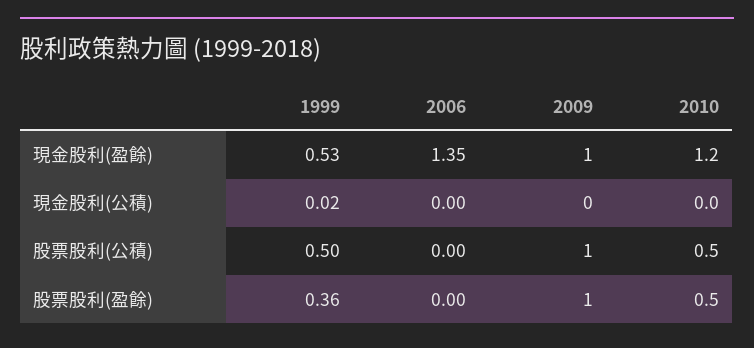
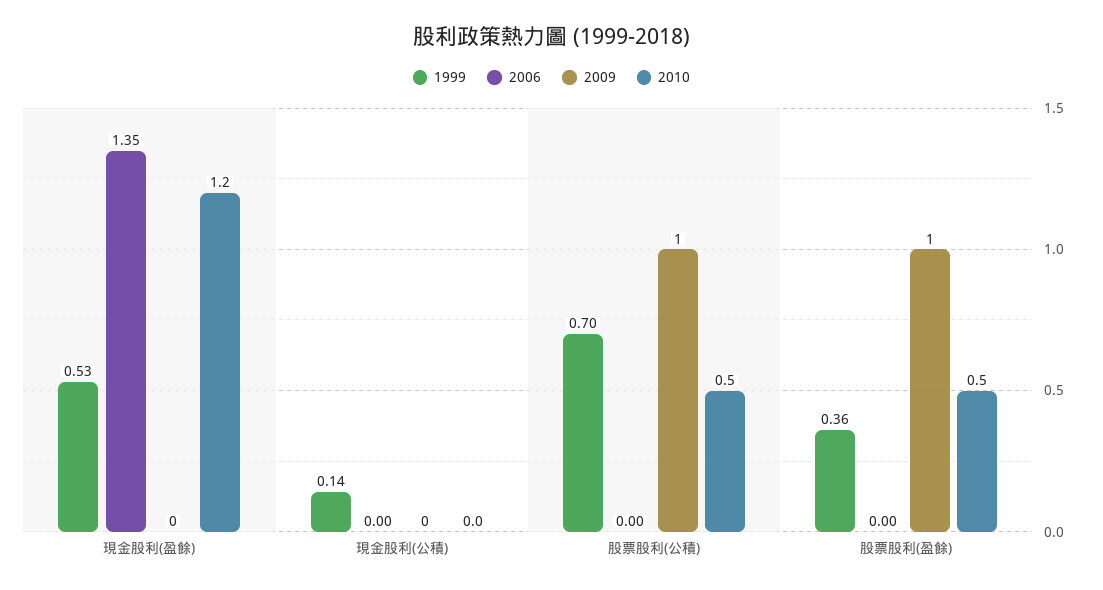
  {
    "1999": {
      "現金股利(盈餘)": 0.53,
-     "現金股利(公積)": 0.02,
+     "現金股利(公積)": 0.14,
-     "股票股利(公積)": 0.5,
+     "股票股利(公積)": 0.7,
      "股票股利(盈餘)": 0.36
    },
    "2006": {
      "現金股利(盈餘)": 1.35,
      "現金股利(公積)": 0,
      "股票股利(公積)": 0,
      "股票股利(盈餘)": 0
    },
    "2009": {
-     "現金股利(盈餘)": 1,
+     "現金股利(盈餘)": 0,
      "現金股利(公積)": 0,
      "股票股利(公積)": 1,
      "股票股利(盈餘)": 1
    },
    "2010": {
      "現金股利(盈餘)": 1.2,
      "現金股利(公積)": 0,
      "股票股利(公積)": 0.5,
      "股票股利(盈餘)": 0.5
    }
  }

